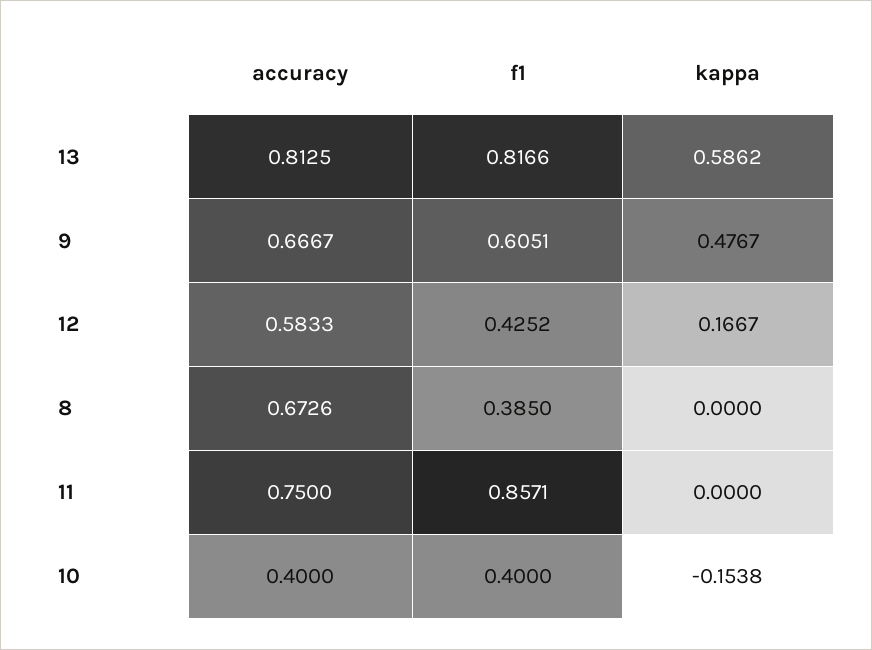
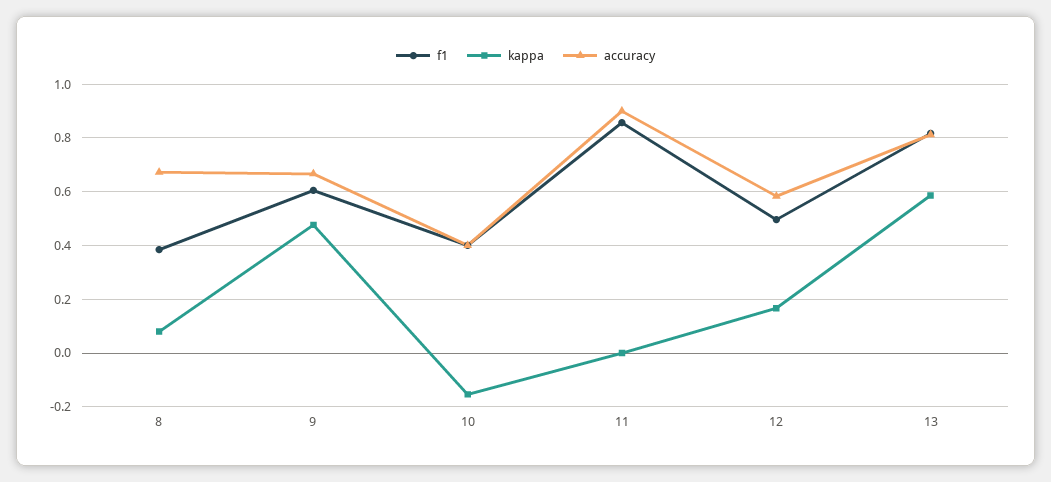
  {
    "accuracy": {
      "13": 0.8125,
      "9": 0.6667,
      "12": 0.5833,
      "8": 0.6726,
-     "11": 0.75,
+     "11": 0.9,
      "10": 0.4
    },
    "f1": {
      "13": 0.8166,
      "9": 0.6051,
-     "12": 0.4252,
+     "12": 0.5,
      "8": 0.385,
      "11": 0.8571,
      "10": 0.4
    },
    "kappa": {
      "13": 0.5862,
      "9": 0.4767,
      "12": 0.1667,
-     "8": 0,
+     "8": 0.075,
      "11": 0,
      "10": -0.1538
    }
  }

